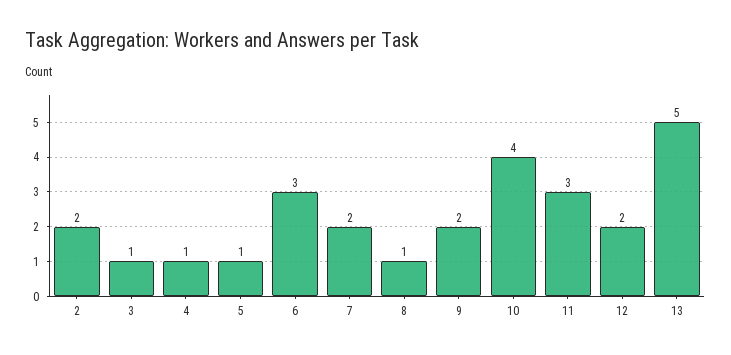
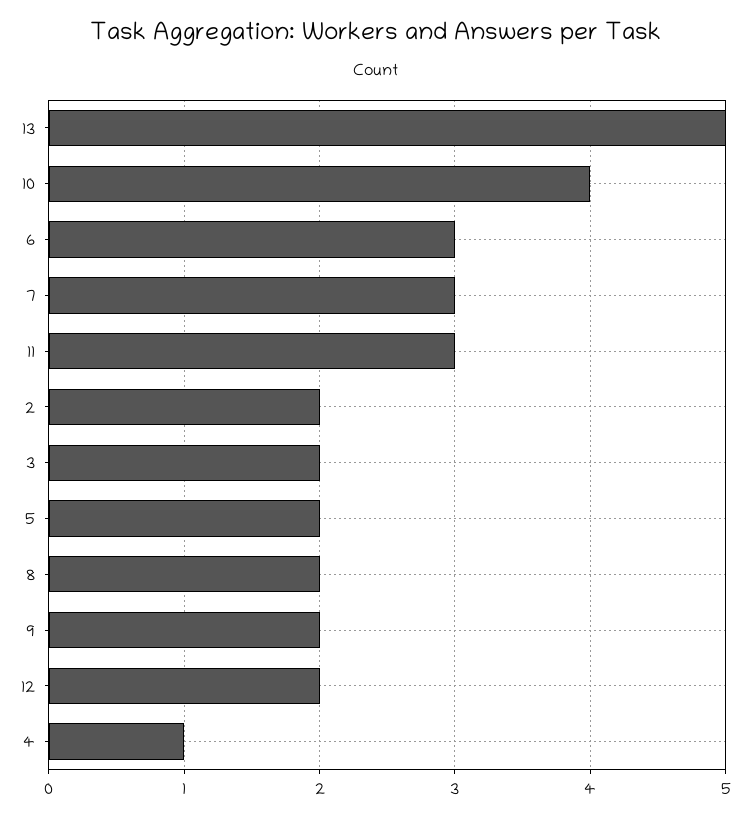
  {
    "2": 2,
-   "3": 1,
+   "3": 2,
    "4": 1,
-   "5": 1,
+   "5": 2,
    "6": 3,
-   "7": 2,
+   "7": 3,
-   "8": 1,
+   "8": 2,
    "9": 2,
    "10": 4,
    "11": 3,
    "12": 2,
    "13": 5
  }

